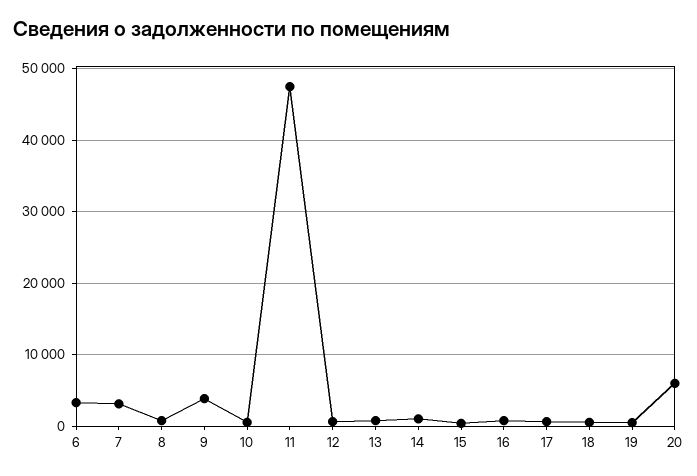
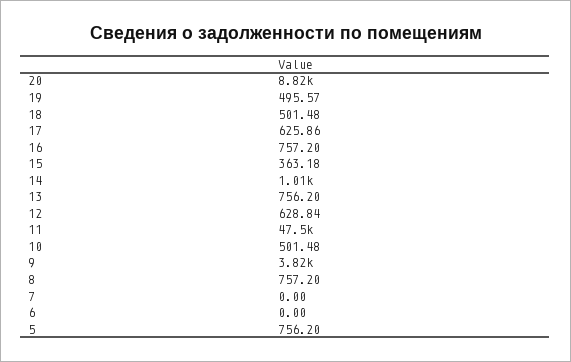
  {
-   "6": 3000,
+   "6": 0,
-   "7": 3000,
+   "7": 0,
    "8": 757.2,
    "9": 3820,
    "10": 501.48,
    "11": 47500,
    "12": 628.84,
    "13": 756.2,
    "14": 1010,
    "15": 363.18,
    "16": 757.2,
    "17": 625.86,
    "18": 501.48,
    "19": 495.57,
-   "20": 6000
+   "20": 8820,
+   "5": 756.2
  }

